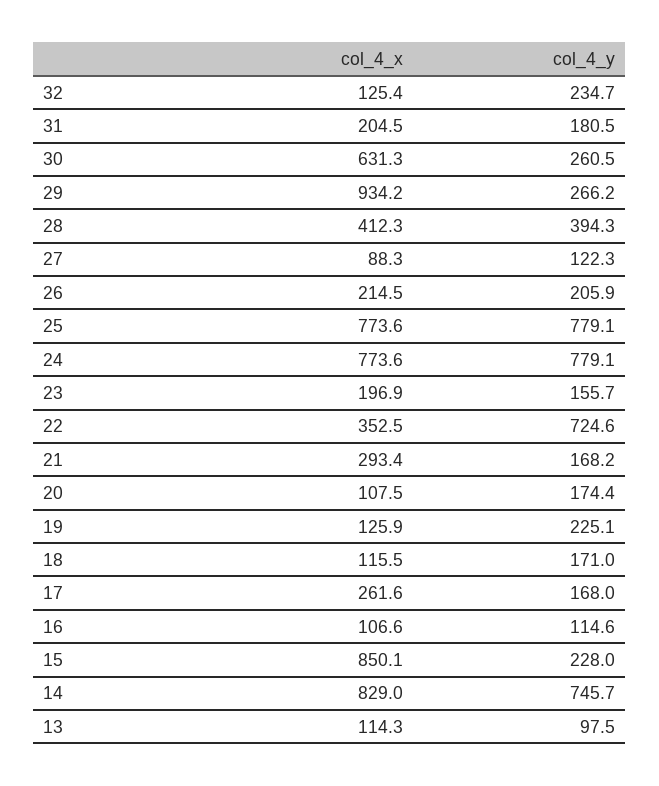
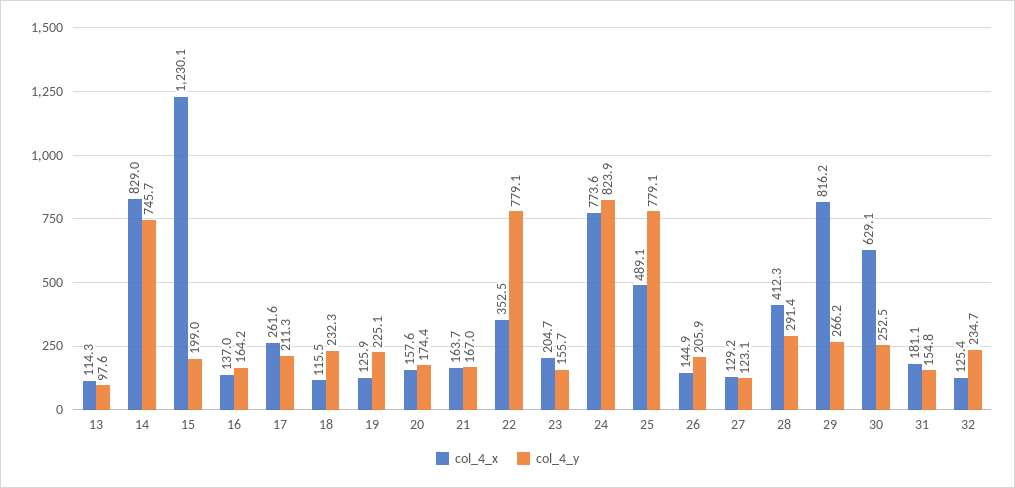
  {
    "col_4_x": {
      "32": 125.4,
-     "31": 204.5,
+     "31": 181.1,
-     "30": 631.3,
+     "30": 629.1,
-     "29": 934.2,
+     "29": 816.2,
      "28": 412.3,
-     "27": 88.3,
+     "27": 129.2,
-     "26": 214.5,
+     "26": 144.9,
-     "25": 773.6,
+     "25": 489.1,
      "24": 773.6,
-     "23": 196.9,
+     "23": 204.7,
      "22": 352.5,
-     "21": 293.4,
+     "21": 163.7,
-     "20": 107.5,
+     "20": 157.6,
      "19": 125.9,
      "18": 115.5,
      "17": 261.6,
-     "16": 106.6,
+     "16": 137,
-     "15": 850.1,
+     "15": 1230.1,
      "14": 829,
      "13": 114.3
    },
    "col_4_y": {
      "32": 234.7,
-     "31": 180.5,
+     "31": 154.8,
-     "30": 260.5,
+     "30": 252.5,
      "29": 266.2,
-     "28": 394.3,
+     "28": 291.4,
-     "27": 122.3,
+     "27": 123.1,
      "26": 205.9,
      "25": 779.1,
-     "24": 779.1,
+     "24": 823.9,
      "23": 155.7,
-     "22": 724.6,
+     "22": 779.1,
-     "21": 168.2,
+     "21": 167,
      "20": 174.4,
      "19": 225.1,
-     "18": 171,
+     "18": 232.3,
-     "17": 168,
+     "17": 211.3,
-     "16": 114.6,
+     "16": 164.2,
-     "15": 228,
+     "15": 199,
      "14": 745.7,
-     "13": 97.5
+     "13": 97.6
    }
  }

